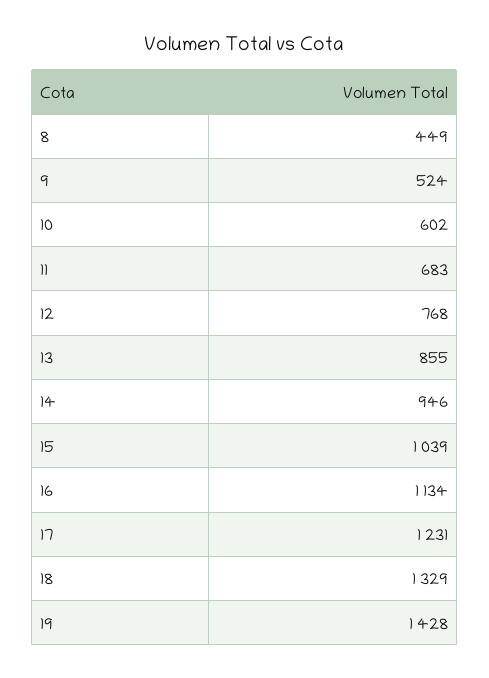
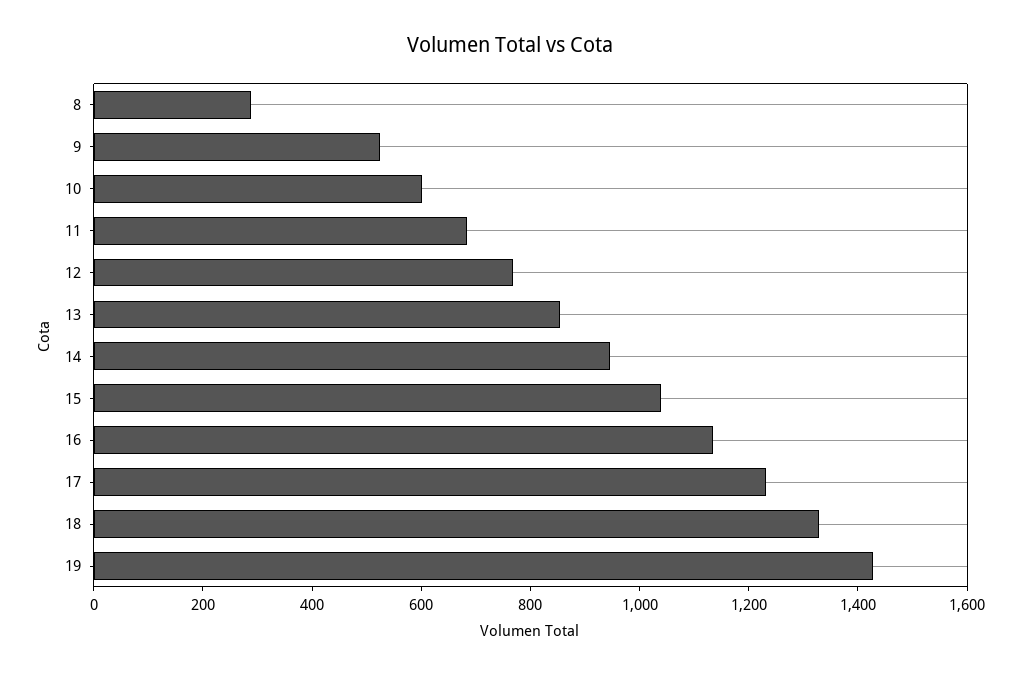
  {
-   "8": 449,
+   "8": 300,
    "9": 524,
    "10": 602,
    "11": 683,
    "12": 768,
    "13": 855,
    "14": 946,
    "15": 1039,
    "16": 1134,
    "17": 1231,
    "18": 1329,
    "19": 1428
  }

